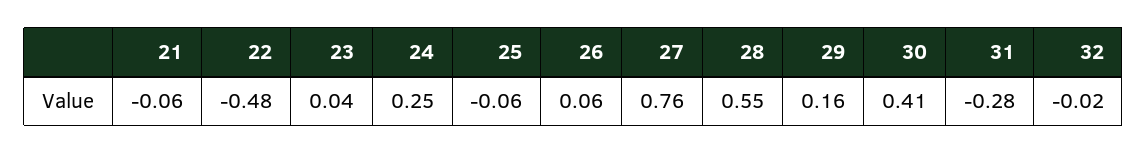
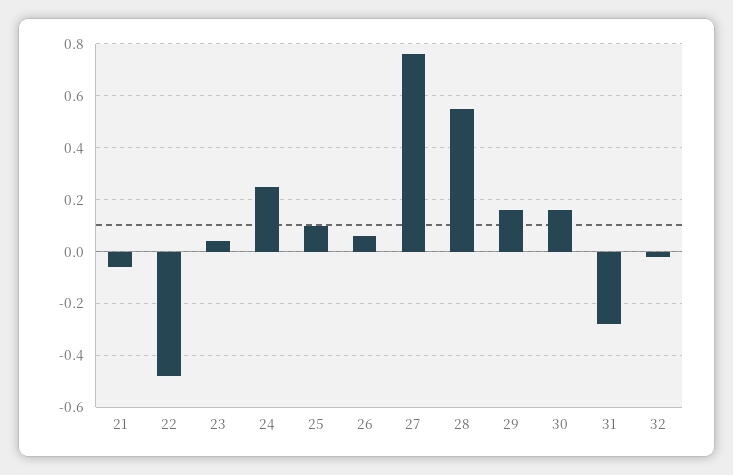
  {
    "21": -0.06,
    "22": -0.48,
    "23": 0.04,
    "24": 0.25,
-   "25": -0.06,
+   "25": 0.1,
    "26": 0.06,
    "27": 0.76,
    "28": 0.55,
    "29": 0.16,
-   "30": 0.41,
+   "30": 0.15,
    "31": -0.28,
    "32": -0.02
  }

